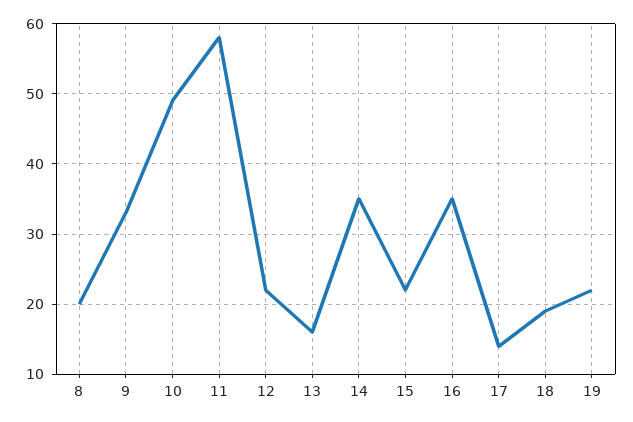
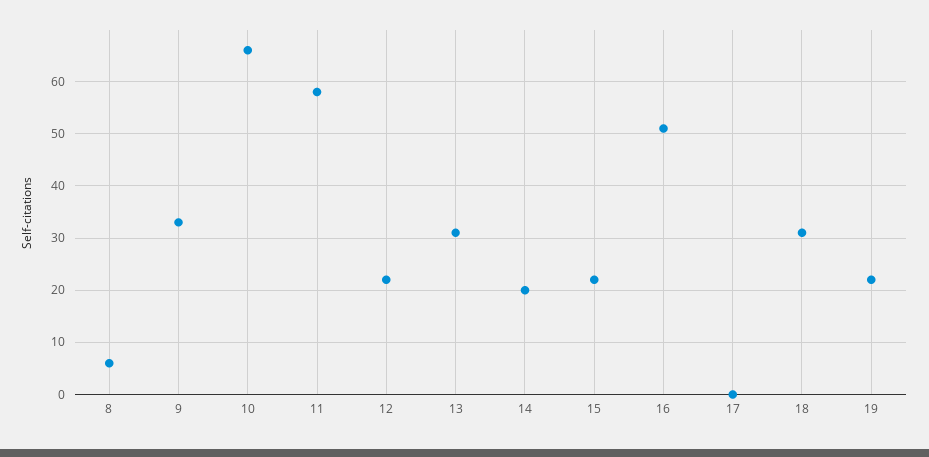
  {
-   "8": 20,
+   "8": 5,
    "9": 33,
-   "10": 49,
+   "10": 65,
    "11": 58,
    "12": 22,
-   "13": 16,
+   "13": 30,
-   "14": 35,
+   "14": 20,
    "15": 22,
-   "16": 35,
+   "16": 50,
-   "17": 14,
+   "17": 0,
-   "18": 19,
+   "18": 30,
    "19": 22
  }

